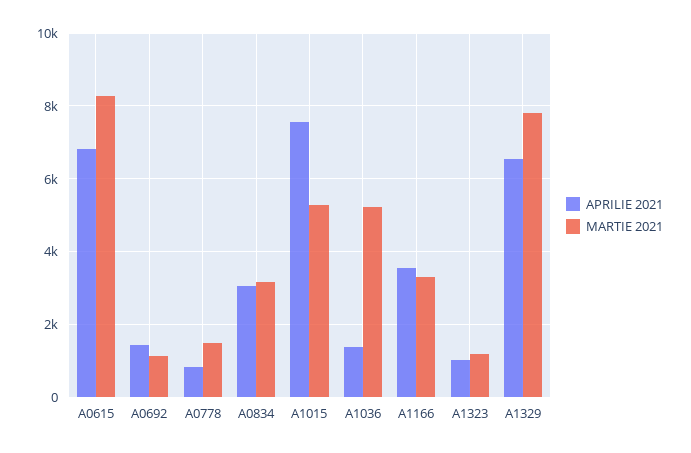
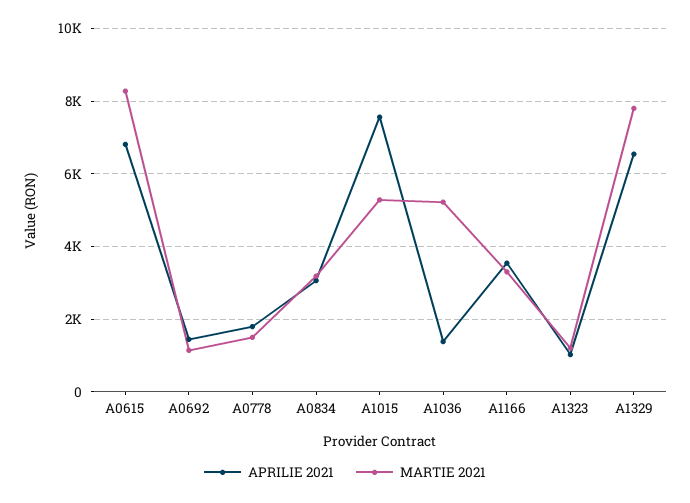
  {
    "APRILIE 2021": {
      "A0615": 6800,
      "A0692": 1400,
-     "A0778": 800,
+     "A0778": 1800,
      "A0834": 3000,
      "A1015": 7600,
      "A1036": 1400,
      "A1166": 3600,
      "A1323": 1000,
      "A1329": 6600
    },
    "MARTIE 2021": {
      "A0615": 8200,
      "A0692": 1200,
      "A0778": 1600,
      "A0834": 3200,
      "A1015": 5200,
      "A1036": 5200,
      "A1166": 3400,
      "A1323": 1200,
      "A1329": 7800
    }
  }

